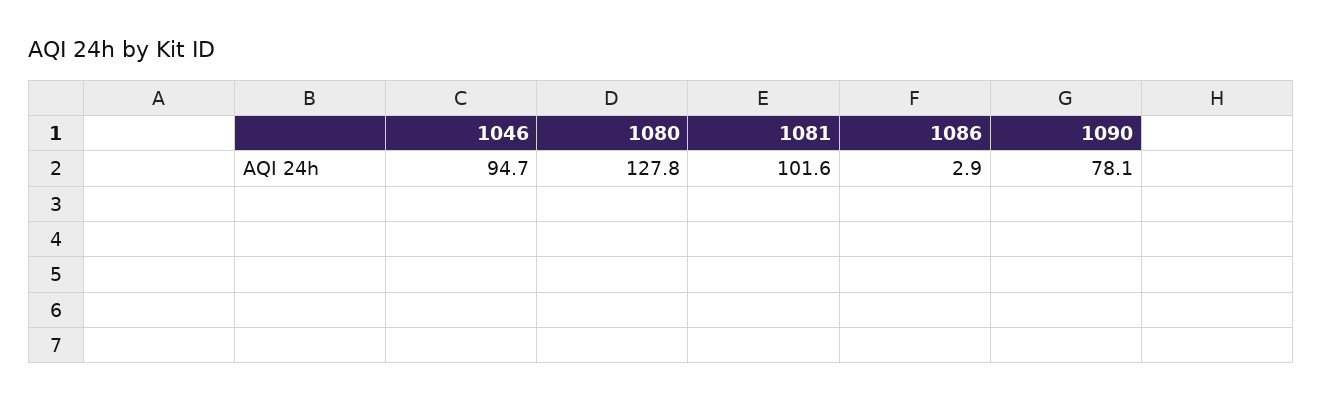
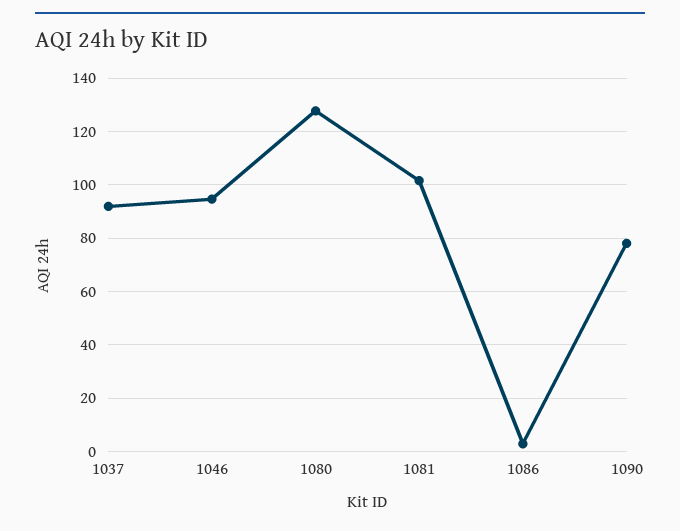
  {
    "1046": 94.7,
    "1080": 127.8,
    "1081": 101.6,
    "1086": 2.9,
-   "1090": 78.1
+   "1090": 78.1,
+   "1037": 92.5
  }

